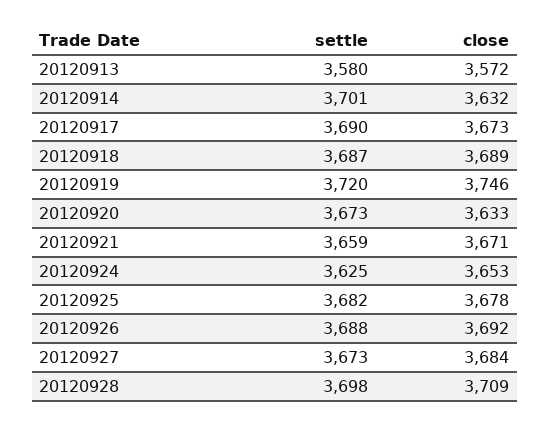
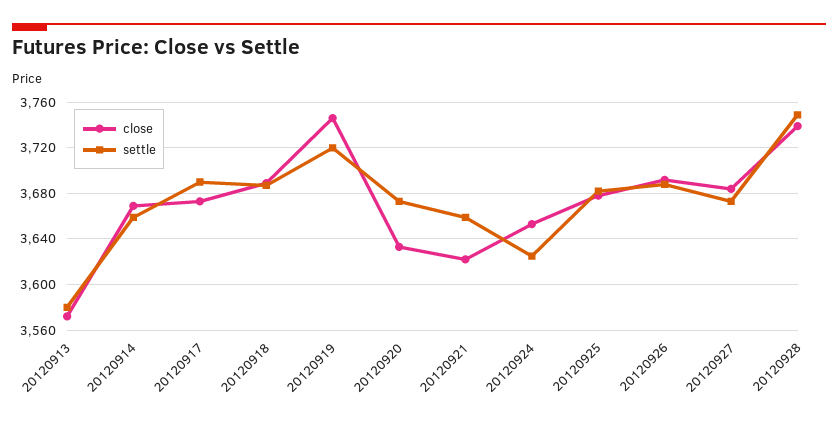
  {
    "settle": {
      "20120913": 3580,
-     "20120914": 3701,
+     "20120914": 3660,
      "20120917": 3690,
      "20120918": 3687,
      "20120919": 3720,
      "20120920": 3673,
      "20120921": 3659,
      "20120924": 3625,
      "20120925": 3682,
      "20120926": 3688,
      "20120927": 3673,
-     "20120928": 3698
+     "20120928": 3750
    },
    "close": {
      "20120913": 3572,
-     "20120914": 3632,
+     "20120914": 3670,
      "20120917": 3673,
      "20120918": 3689,
      "20120919": 3746,
      "20120920": 3633,
-     "20120921": 3671,
+     "20120921": 3620,
      "20120924": 3653,
      "20120925": 3678,
      "20120926": 3692,
      "20120927": 3684,
-     "20120928": 3709
+     "20120928": 3740
    }
  }

